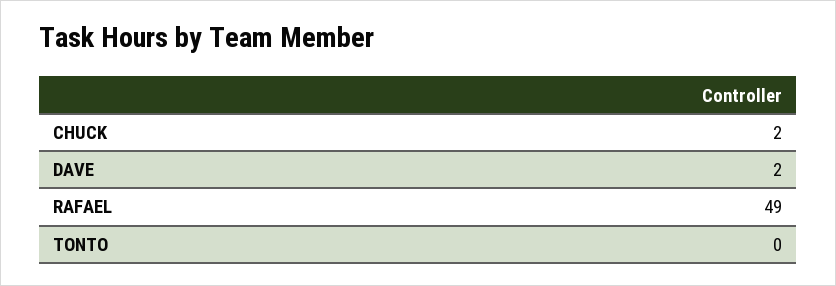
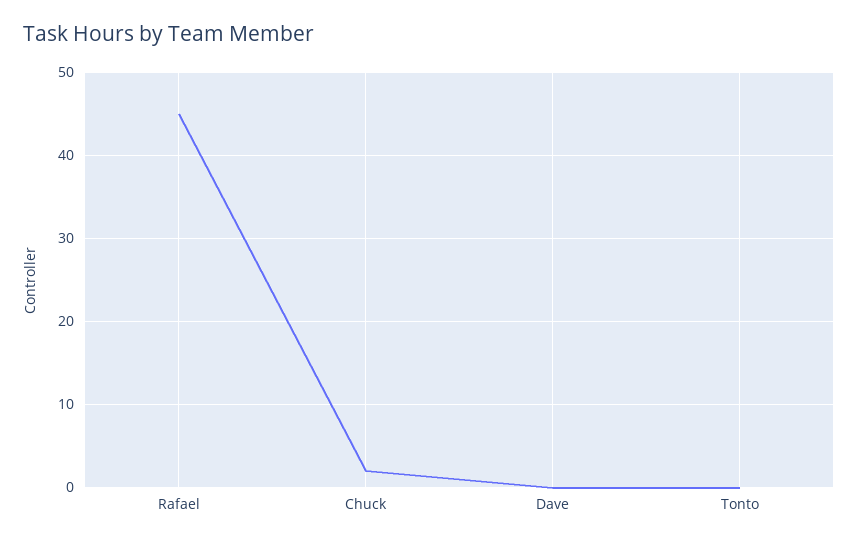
  {
    "CHUCK": 2,
-   "DAVE": 2,
+   "DAVE": 0,
-   "RAFAEL": 49,
+   "RAFAEL": 45,
    "TONTO": 0
  }

